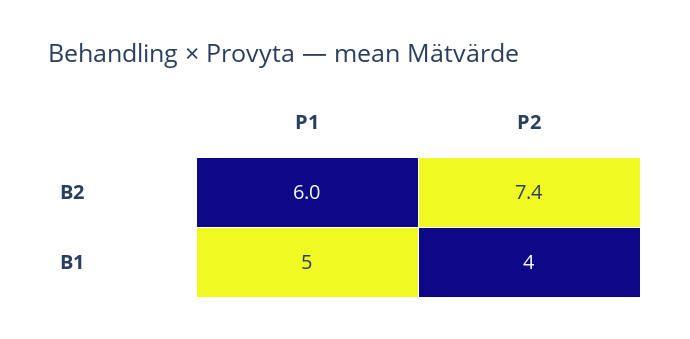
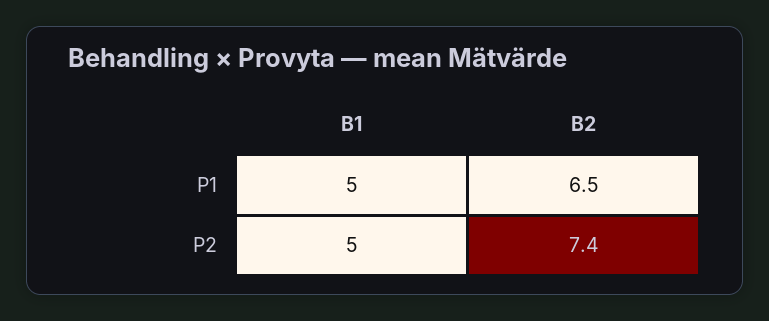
  {
    "P1": {
-     "B2": 6,
+     "B2": 6.5,
      "B1": 5
    },
    "P2": {
      "B2": 7.4,
-     "B1": 4
+     "B1": 5
    }
  }

